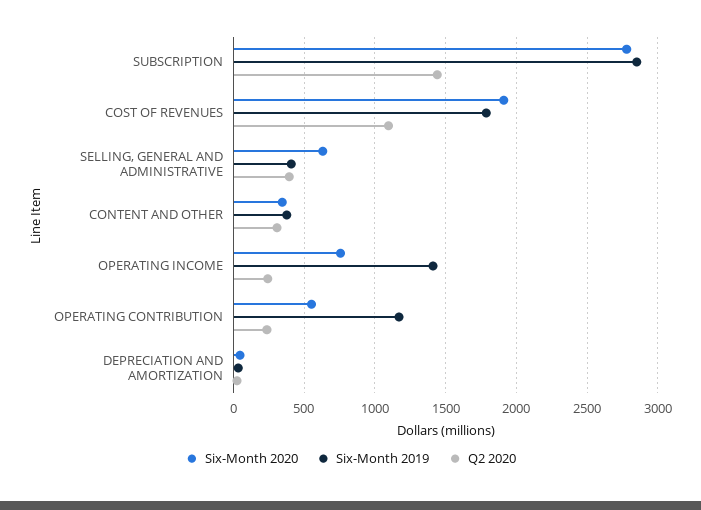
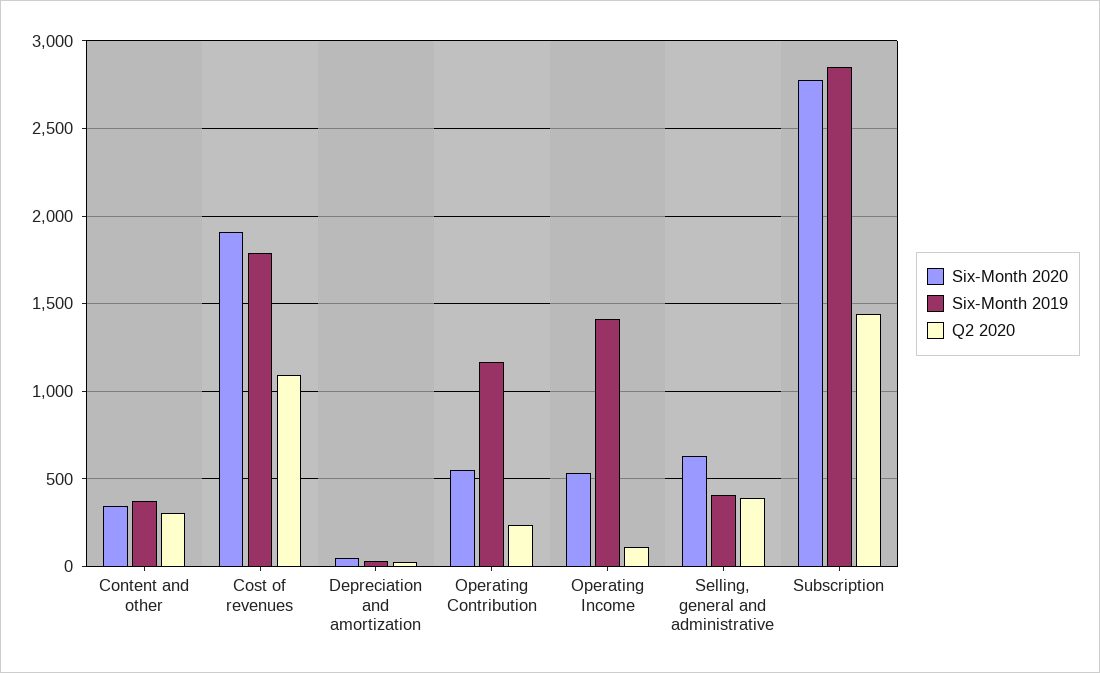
  {
    "Six-Month 2020": {
      "SUBSCRIPTION": 2800,
      "COST OF REVENUES": 1900,
      "SELLING, GENERAL AND ADMINISTRATIVE": 650,
      "CONTENT AND OTHER": 350,
-     "OPERATING INCOME": 750,
+     "OPERATING INCOME": 550,
      "OPERATING CONTRIBUTION": 550,
      "DEPRECIATION AND AMORTIZATION": 50
    },
    "Six-Month 2019": {
      "SUBSCRIPTION": 2850,
      "COST OF REVENUES": 1800,
      "SELLING, GENERAL AND ADMINISTRATIVE": 400,
      "CONTENT AND OTHER": 400,
      "OPERATING INCOME": 1400,
      "OPERATING CONTRIBUTION": 1150,
      "DEPRECIATION AND AMORTIZATION": 50
    },
    "Q2 2020": {
      "SUBSCRIPTION": 1450,
      "COST OF REVENUES": 1100,
      "SELLING, GENERAL AND ADMINISTRATIVE": 400,
      "CONTENT AND OTHER": 300,
-     "OPERATING INCOME": 250,
+     "OPERATING INCOME": 100,
      "OPERATING CONTRIBUTION": 250,
      "DEPRECIATION AND AMORTIZATION": 50
    }
  }

